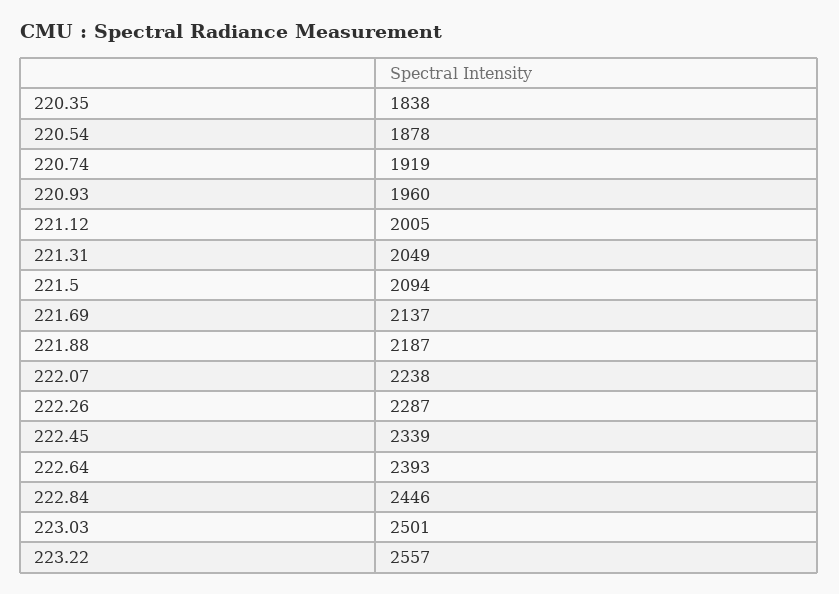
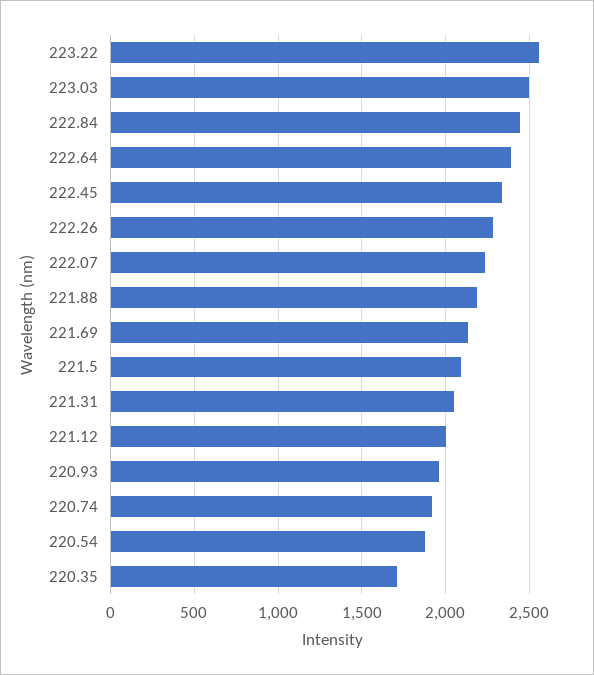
  {
-   "220.35": 1838,
+   "220.35": 1700,
    "220.54": 1878,
    "220.74": 1919,
    "220.93": 1960,
    "221.12": 2005,
    "221.31": 2049,
    "221.5": 2094,
    "221.69": 2137,
    "221.88": 2187,
    "222.07": 2238,
    "222.26": 2287,
    "222.45": 2339,
    "222.64": 2393,
    "222.84": 2446,
    "223.03": 2501,
    "223.22": 2557
  }

